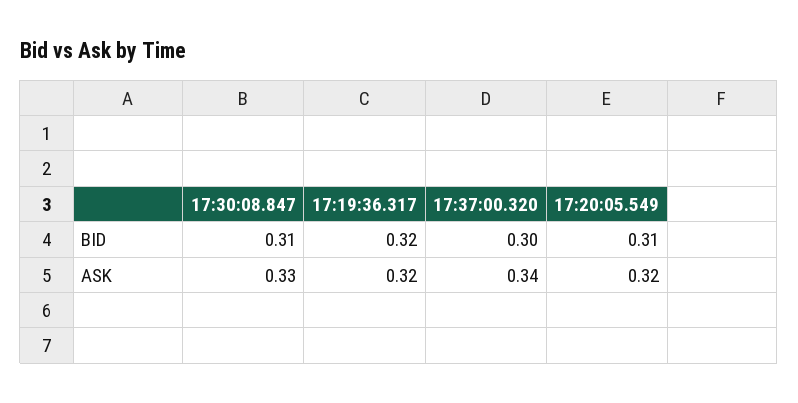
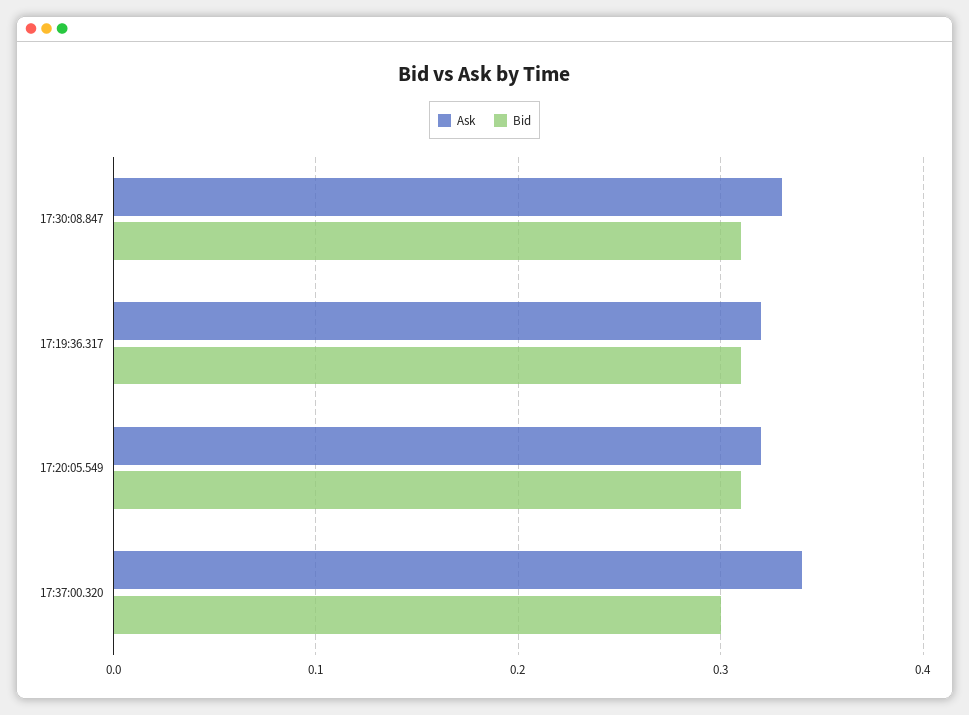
  {
    "BID": {
      "17:30:08.847": 0.31,
-     "17:19:36.317": 0.32,
+     "17:19:36.317": 0.31,
      "17:37:00.320": 0.3,
      "17:20:05.549": 0.31
    },
    "ASK": {
      "17:30:08.847": 0.33,
      "17:19:36.317": 0.32,
      "17:37:00.320": 0.34,
      "17:20:05.549": 0.32
    }
  }

